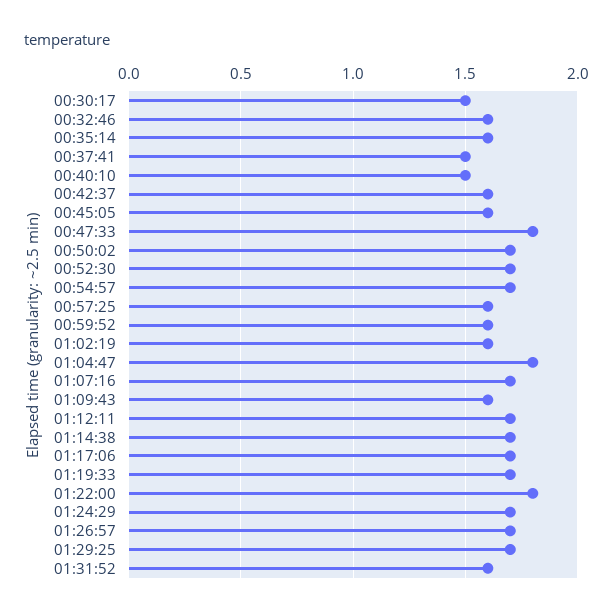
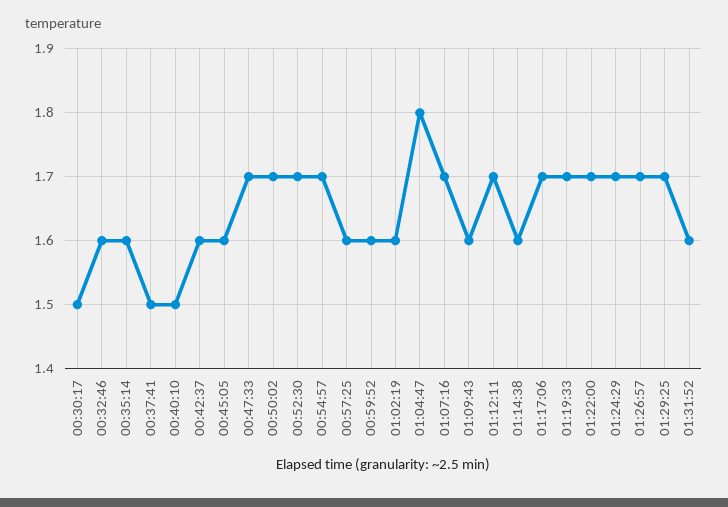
  {
    "00:30:17": 1.5,
    "00:32:46": 1.6,
    "00:35:14": 1.6,
    "00:37:41": 1.5,
    "00:40:10": 1.5,
    "00:42:37": 1.6,
    "00:45:05": 1.6,
-   "00:47:33": 1.8,
+   "00:47:33": 1.7,
    "00:50:02": 1.7,
    "00:52:30": 1.7,
    "00:54:57": 1.7,
    "00:57:25": 1.6,
    "00:59:52": 1.6,
    "01:02:19": 1.6,
    "01:04:47": 1.8,
    "01:07:16": 1.7,
    "01:09:43": 1.6,
    "01:12:11": 1.7,
-   "01:14:38": 1.7,
+   "01:14:38": 1.6,
    "01:17:06": 1.7,
    "01:19:33": 1.7,
-   "01:22:00": 1.8,
+   "01:22:00": 1.7,
    "01:24:29": 1.7,
    "01:26:57": 1.7,
    "01:29:25": 1.7,
    "01:31:52": 1.6
  }

